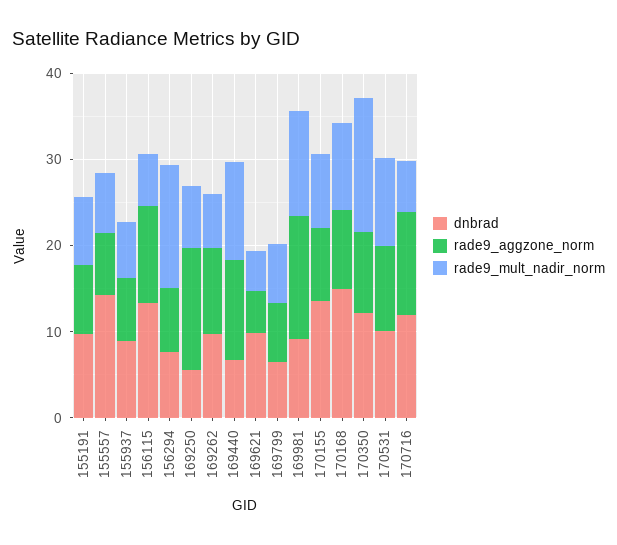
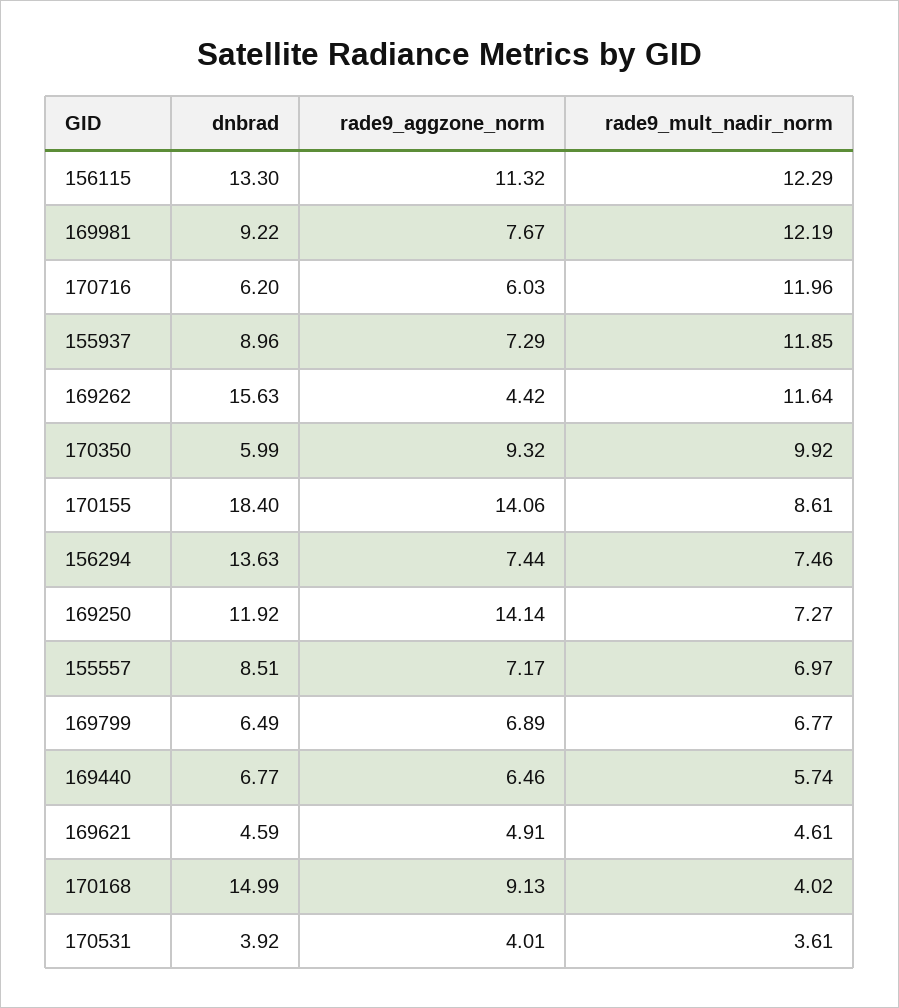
  {
    "dnbrad": {
-     "155191": 10,
-     "155557": 14,
+     "155557": 8.51,
      "155937": 8.96,
      "156115": 13.3,
-     "156294": 8,
+     "156294": 13.63,
-     "169250": 6,
+     "169250": 11.92,
-     "169262": 10,
+     "169262": 15.63,
      "169440": 6.77,
-     "169621": 10,
+     "169621": 4.59,
      "169799": 6.49,
      "169981": 9.22,
-     "170155": 14,
+     "170155": 18.4,
      "170168": 14.99,
-     "170350": 12,
+     "170350": 5.99,
-     "170531": 10,
+     "170531": 3.92,
-     "170716": 12
+     "170716": 6.2
    },
    "rade9_aggzone_norm": {
-     "155191": 8,
      "155557": 7.17,
      "155937": 7.29,
      "156115": 11.32,
      "156294": 7.44,
      "169250": 14.14,
-     "169262": 10,
+     "169262": 4.42,
-     "169440": 12,
+     "169440": 6.46,
      "169621": 4.91,
      "169799": 6.89,
-     "169981": 14,
+     "169981": 7.67,
-     "170155": 8,
+     "170155": 14.06,
      "170168": 9.13,
      "170350": 9.32,
-     "170531": 10,
+     "170531": 4.01,
-     "170716": 12
+     "170716": 6.03
    },
    "rade9_mult_nadir_norm": {
-     "155191": 8,
      "155557": 6.97,
-     "155937": 6,
+     "155937": 11.85,
-     "156115": 6,
+     "156115": 12.29,
-     "156294": 14,
+     "156294": 7.46,
      "169250": 7.27,
-     "169262": 6,
+     "169262": 11.64,
-     "169440": 12,
+     "169440": 5.74,
      "169621": 4.61,
      "169799": 6.77,
      "169981": 12.19,
      "170155": 8.61,
-     "170168": 10,
+     "170168": 4.02,
-     "170350": 16,
+     "170350": 9.92,
-     "170531": 10,
+     "170531": 3.61,
-     "170716": 6
+     "170716": 11.96
    }
  }

